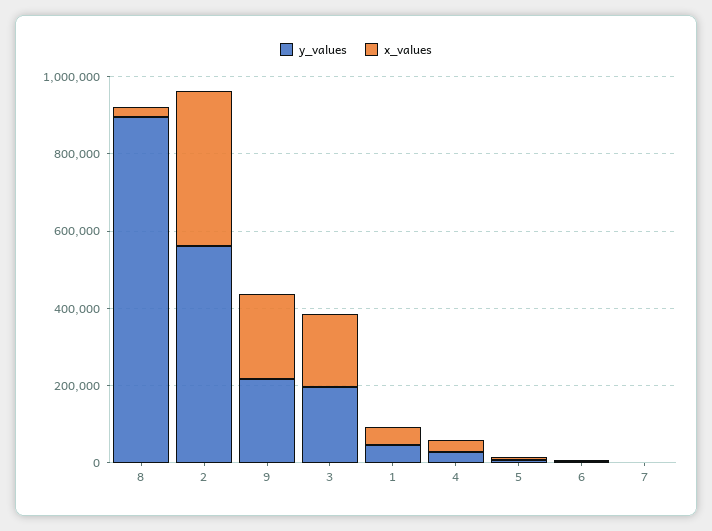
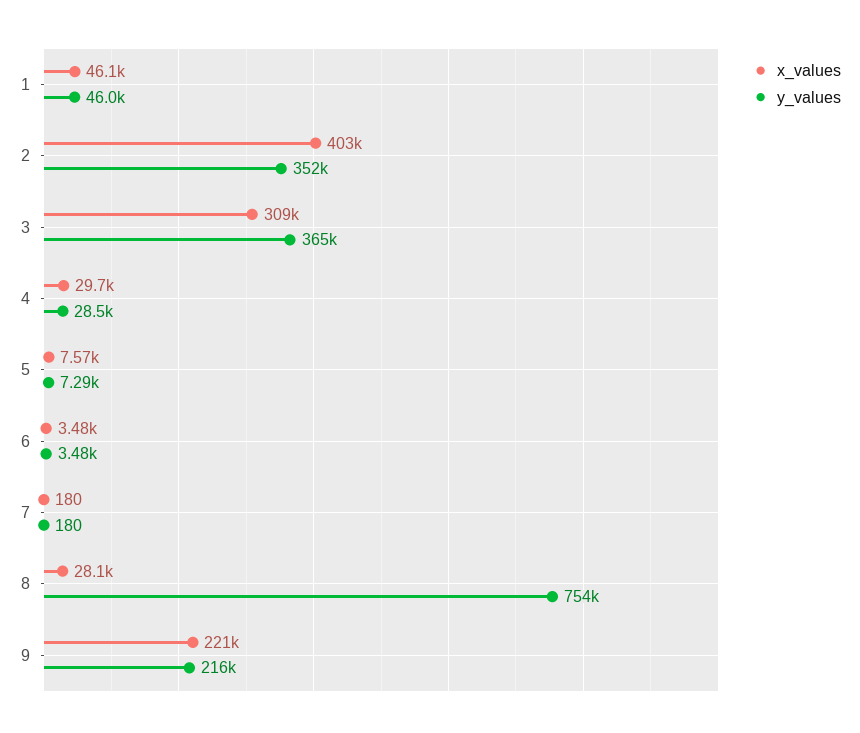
  {
    "y_values": {
-     "8": 900000,
+     "8": 754000,
-     "2": 550000,
+     "2": 352000,
      "9": 216000,
-     "3": 200000,
+     "3": 365000,
      "1": 46000,
      "4": 28500,
      "5": 7290,
      "6": 3480,
      "7": 180
    },
    "x_values": {
      "8": 28100,
      "2": 403000,
      "9": 221000,
-     "3": 200000,
+     "3": 309000,
      "1": 46100,
      "4": 29700,
      "5": 7570,
      "6": 3480,
      "7": 180
    }
  }

